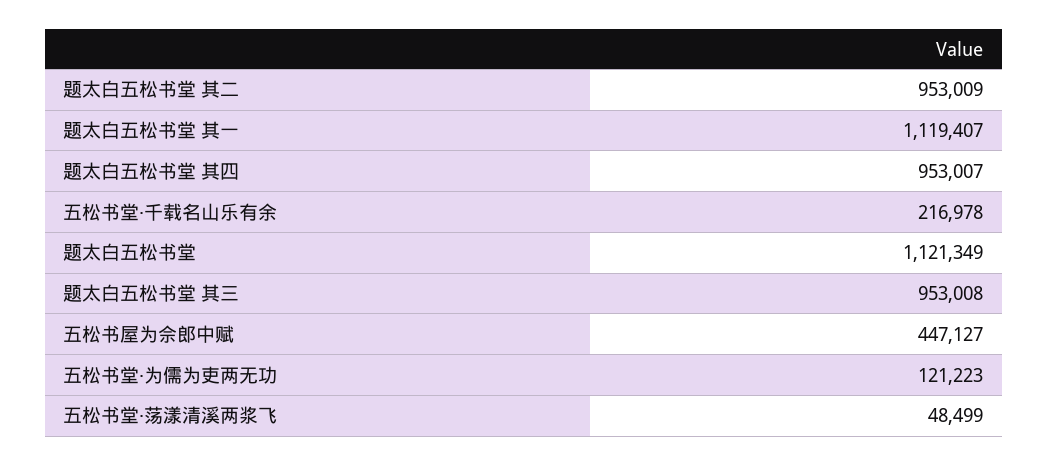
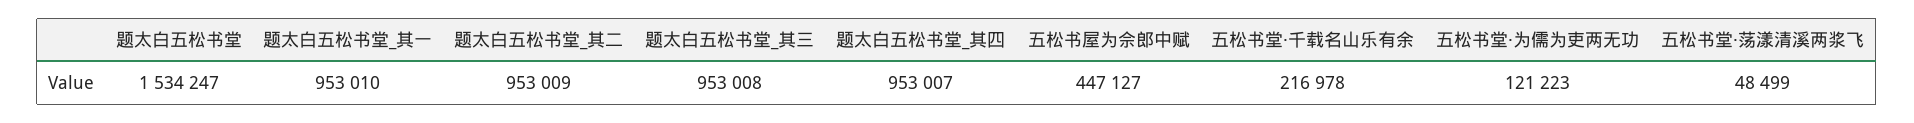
  {
    "题太白五松书堂 其二": 953009,
-   "题太白五松书堂 其一": 1119407,
+   "题太白五松书堂 其一": 953010,
    "题太白五松书堂 其四": 953007,
    "五松书堂·千载名山乐有余": 216978,
-   "题太白五松书堂": 1121349,
+   "题太白五松书堂": 1534247,
    "题太白五松书堂 其三": 953008,
    "五松书屋为佘郎中赋": 447127,
    "五松书堂·为儒为吏两无功": 121223,
    "五松书堂·荡漾清溪两浆飞": 48499
  }

